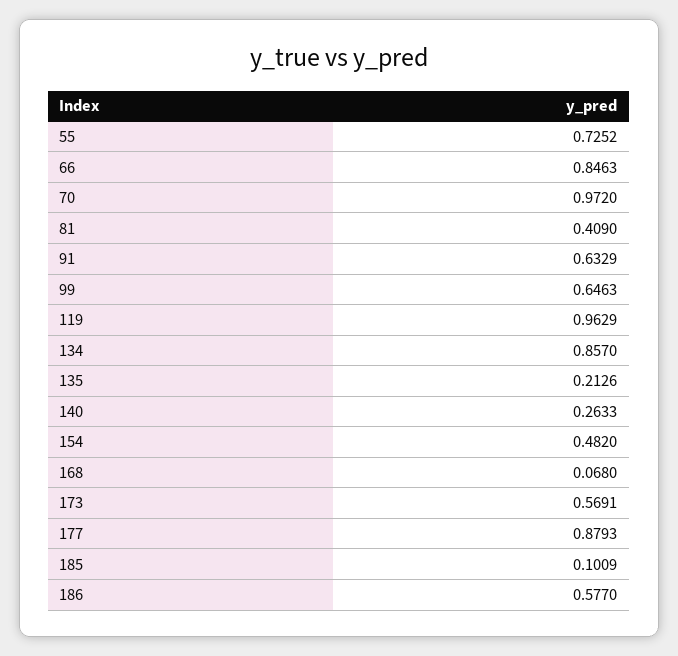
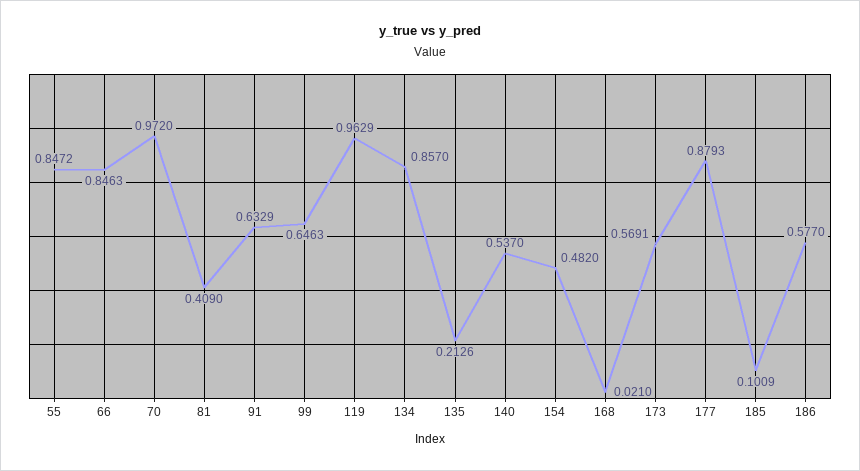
  {
-   "55": 0.7252,
+   "55": 0.8472,
    "66": 0.8463,
    "70": 0.972,
    "81": 0.409,
    "91": 0.6329,
    "99": 0.6463,
    "119": 0.9629,
    "134": 0.857,
    "135": 0.2126,
-   "140": 0.2633,
+   "140": 0.537,
    "154": 0.482,
-   "168": 0.068,
+   "168": 0.021,
    "173": 0.5691,
    "177": 0.8793,
    "185": 0.1009,
    "186": 0.577
  }

